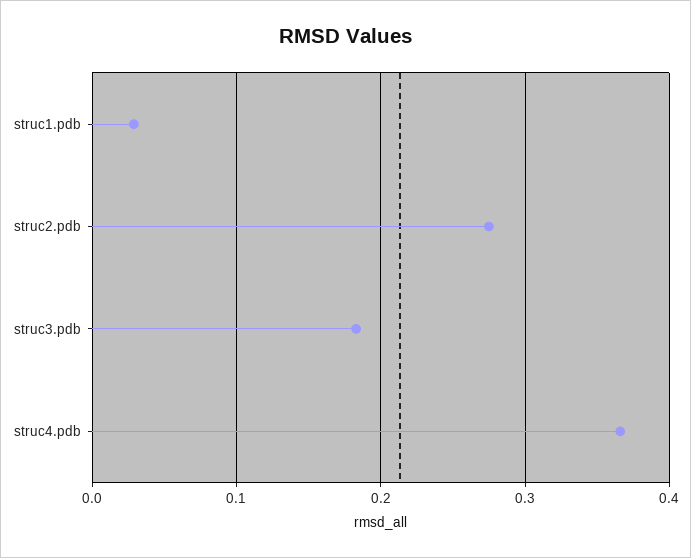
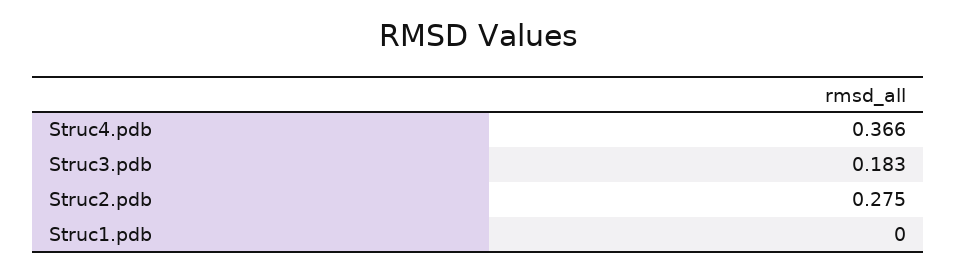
  {
-   "struc1.pdb": 0.03,
+   "struc1.pdb": 0,
    "struc2.pdb": 0.275,
    "struc3.pdb": 0.183,
    "struc4.pdb": 0.366
  }

